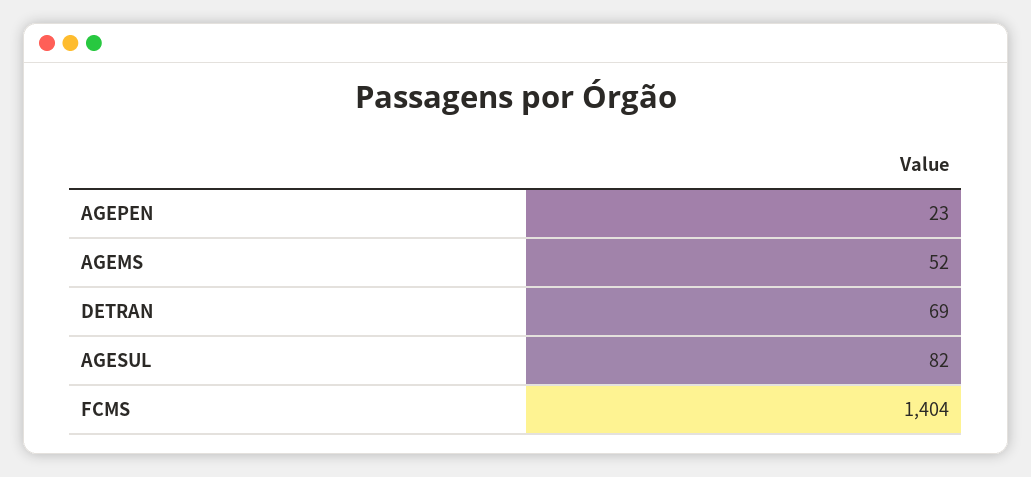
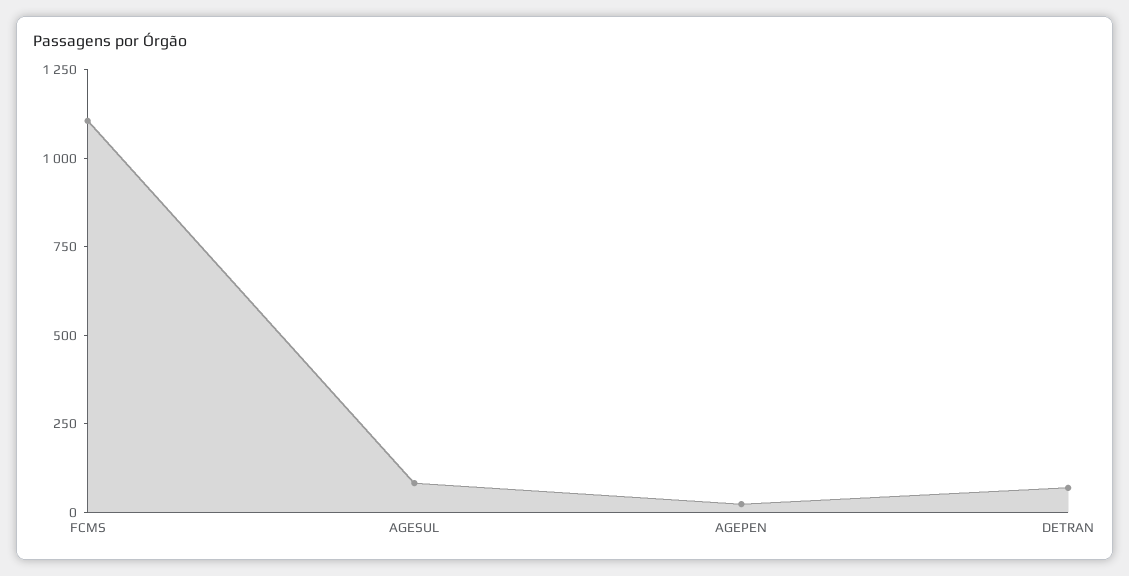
  {
    "AGEPEN": 23,
-   "AGEMS": 52,
    "DETRAN": 69,
    "AGESUL": 82,
-   "FCMS": 1404
+   "FCMS": 1100
  }

